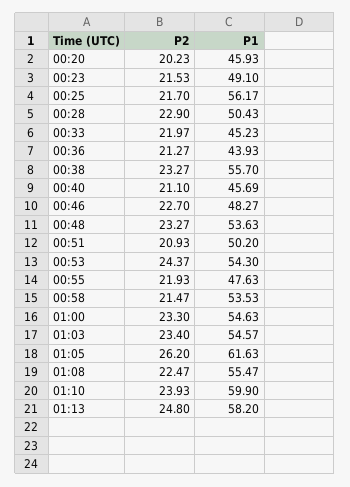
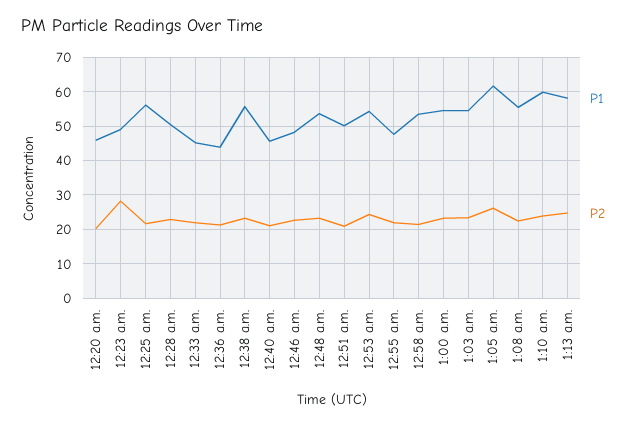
  {
    "P2": {
      "00:20": 20.23,
-     "00:23": 21.53,
+     "00:23": 28,
      "00:25": 21.7,
      "00:28": 22.9,
      "00:33": 21.97,
      "00:36": 21.27,
      "00:38": 23.27,
      "00:40": 21.1,
      "00:46": 22.7,
      "00:48": 23.27,
      "00:51": 20.93,
      "00:53": 24.37,
      "00:55": 21.93,
      "00:58": 21.47,
      "01:00": 23.3,
      "01:03": 23.4,
      "01:05": 26.2,
      "01:08": 22.47,
      "01:10": 23.93,
      "01:13": 24.8
    },
    "P1": {
      "00:20": 45.93,
      "00:23": 49.1,
      "00:25": 56.17,
      "00:28": 50.43,
      "00:33": 45.23,
      "00:36": 43.93,
      "00:38": 55.7,
      "00:40": 45.69,
      "00:46": 48.27,
      "00:48": 53.63,
      "00:51": 50.2,
      "00:53": 54.3,
      "00:55": 47.63,
      "00:58": 53.53,
      "01:00": 54.63,
      "01:03": 54.57,
      "01:05": 61.63,
      "01:08": 55.47,
      "01:10": 59.9,
      "01:13": 58.2
    }
  }

